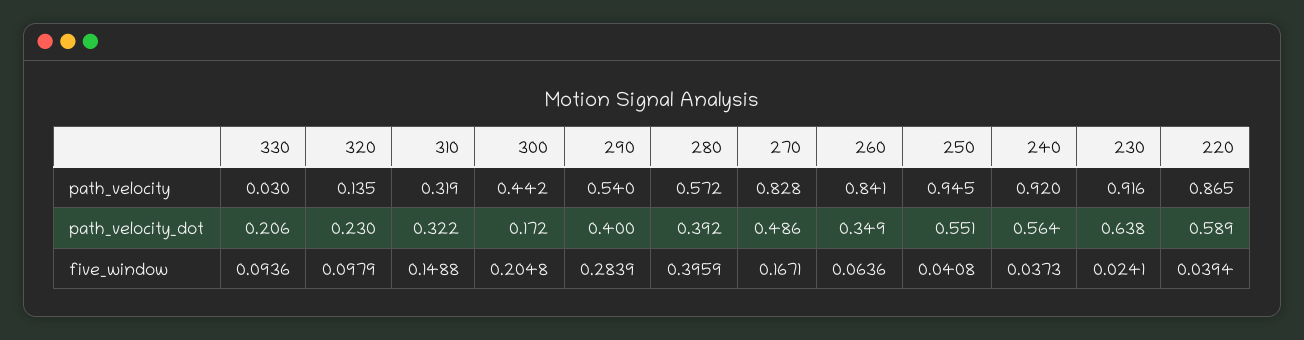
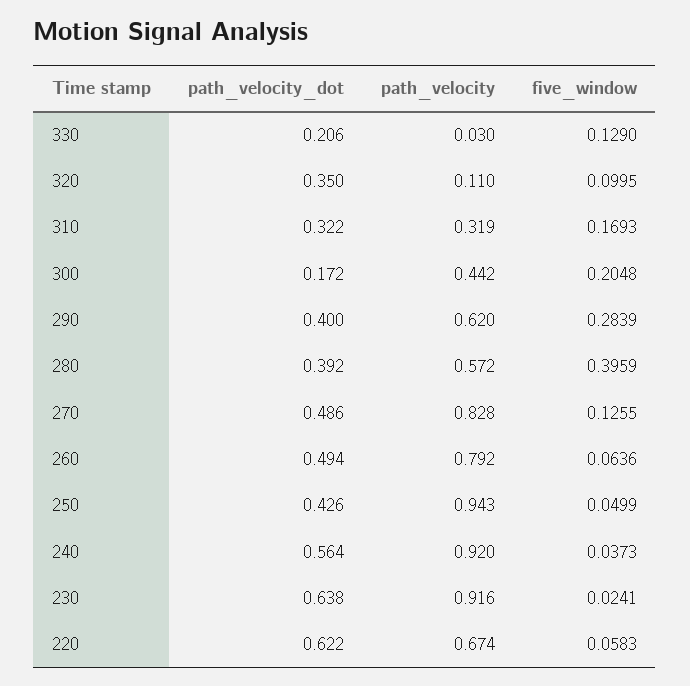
  {
    "330": {
      "path_velocity": 0.03,
      "path_velocity_dot": 0.206,
-     "five_window": 0.0936
+     "five_window": 0.129
    },
    "320": {
-     "path_velocity": 0.135,
+     "path_velocity": 0.11,
-     "path_velocity_dot": 0.23,
+     "path_velocity_dot": 0.35,
-     "five_window": 0.0979
+     "five_window": 0.0995
    },
    "310": {
      "path_velocity": 0.319,
      "path_velocity_dot": 0.322,
-     "five_window": 0.1488
+     "five_window": 0.1693
    },
    "300": {
      "path_velocity": 0.442,
      "path_velocity_dot": 0.172,
      "five_window": 0.2048
    },
    "290": {
-     "path_velocity": 0.54,
+     "path_velocity": 0.62,
      "path_velocity_dot": 0.4,
      "five_window": 0.2839
    },
    "280": {
      "path_velocity": 0.572,
      "path_velocity_dot": 0.392,
      "five_window": 0.3959
    },
    "270": {
      "path_velocity": 0.828,
      "path_velocity_dot": 0.486,
-     "five_window": 0.1671
+     "five_window": 0.1255
    },
    "260": {
-     "path_velocity": 0.841,
+     "path_velocity": 0.792,
-     "path_velocity_dot": 0.349,
+     "path_velocity_dot": 0.494,
      "five_window": 0.0636
    },
    "250": {
-     "path_velocity": 0.945,
+     "path_velocity": 0.943,
-     "path_velocity_dot": 0.551,
+     "path_velocity_dot": 0.426,
-     "five_window": 0.0408
+     "five_window": 0.0499
    },
    "240": {
      "path_velocity": 0.92,
      "path_velocity_dot": 0.564,
      "five_window": 0.0373
    },
    "230": {
      "path_velocity": 0.916,
      "path_velocity_dot": 0.638,
      "five_window": 0.0241
    },
    "220": {
-     "path_velocity": 0.865,
+     "path_velocity": 0.674,
-     "path_velocity_dot": 0.589,
+     "path_velocity_dot": 0.622,
-     "five_window": 0.0394
+     "five_window": 0.0583
    }
  }

